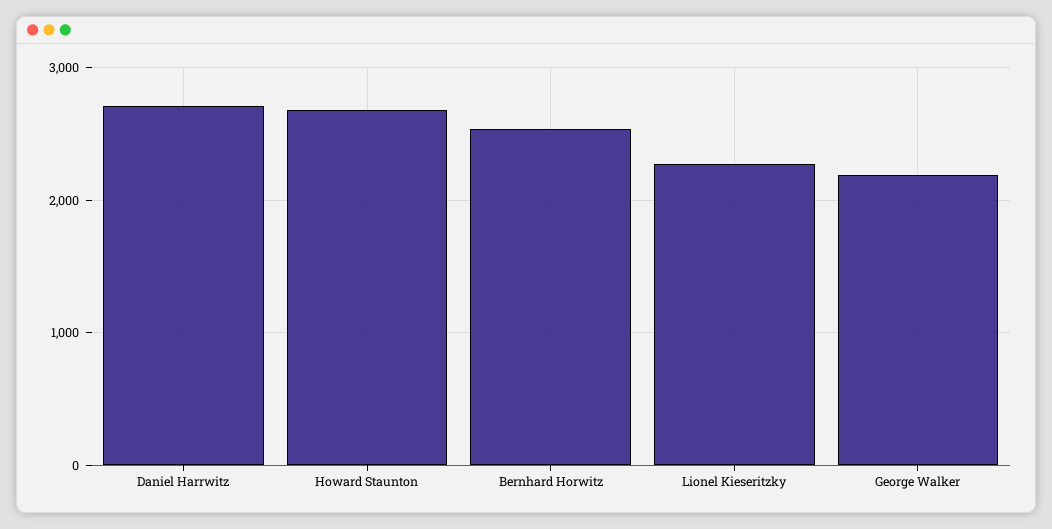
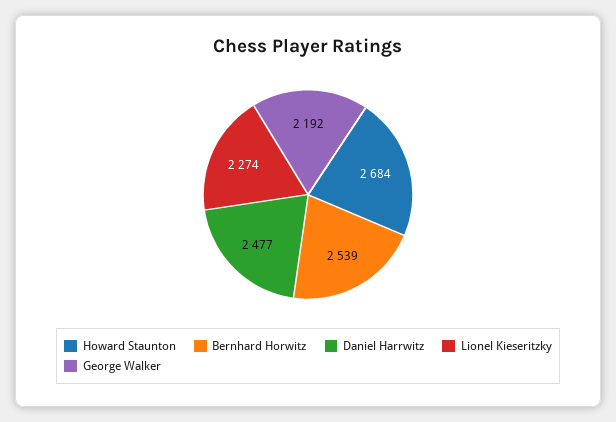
  {
-   "Daniel Harrwitz": 2700,
+   "Daniel Harrwitz": 2477,
    "Howard Staunton": 2684,
    "Bernhard Horwitz": 2539,
    "Lionel Kieseritzky": 2274,
    "George Walker": 2192
  }

